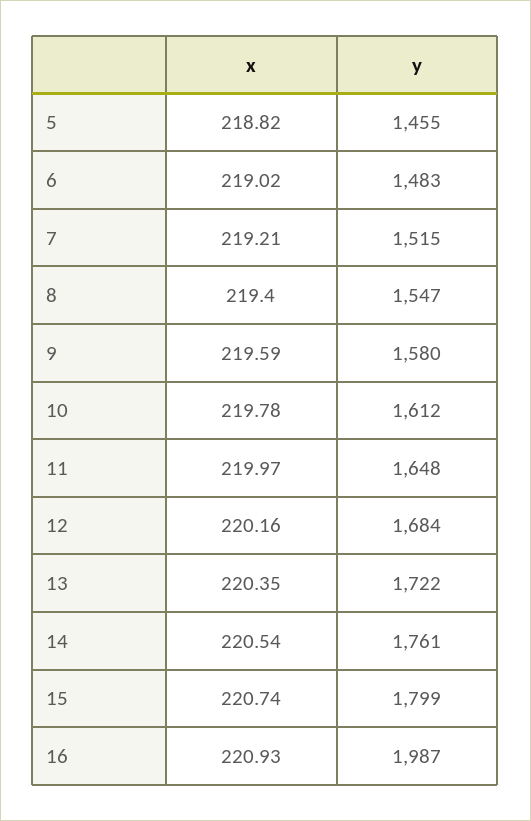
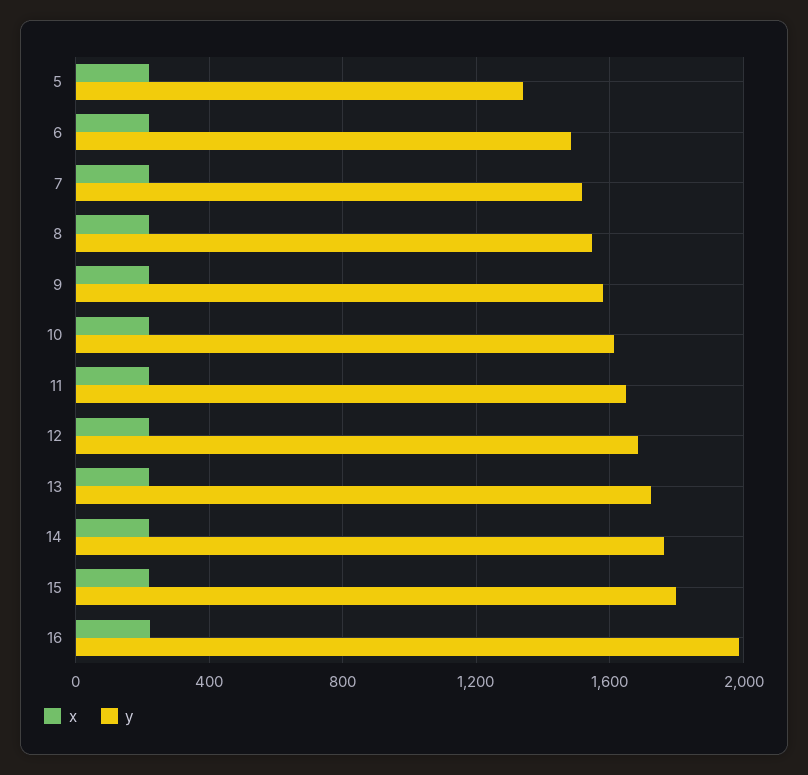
  {
    "x": {
      "5": 218.82,
      "6": 219.02,
      "7": 219.21,
      "8": 219.4,
      "9": 219.59,
      "10": 219.78,
      "11": 219.97,
      "12": 220.16,
      "13": 220.35,
      "14": 220.54,
      "15": 220.74,
      "16": 220.93
    },
    "y": {
-     "5": 1455,
+     "5": 1350,
      "6": 1483,
      "7": 1515,
      "8": 1547,
      "9": 1580,
      "10": 1612,
      "11": 1648,
      "12": 1684,
      "13": 1722,
      "14": 1761,
      "15": 1799,
      "16": 1987
    }
  }

